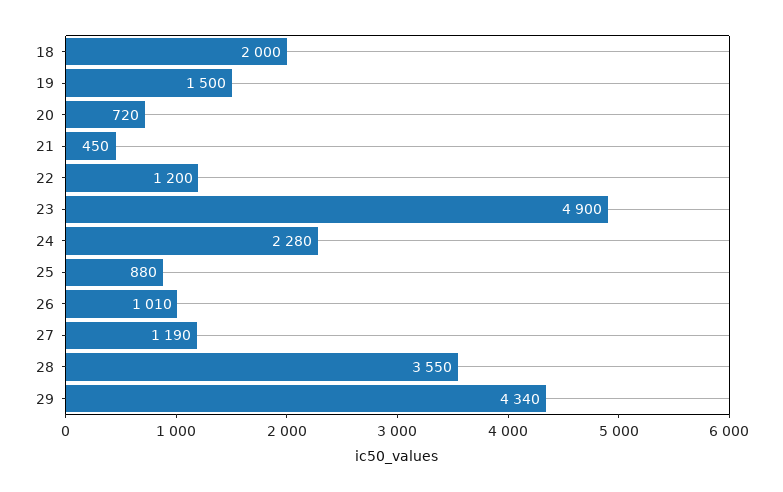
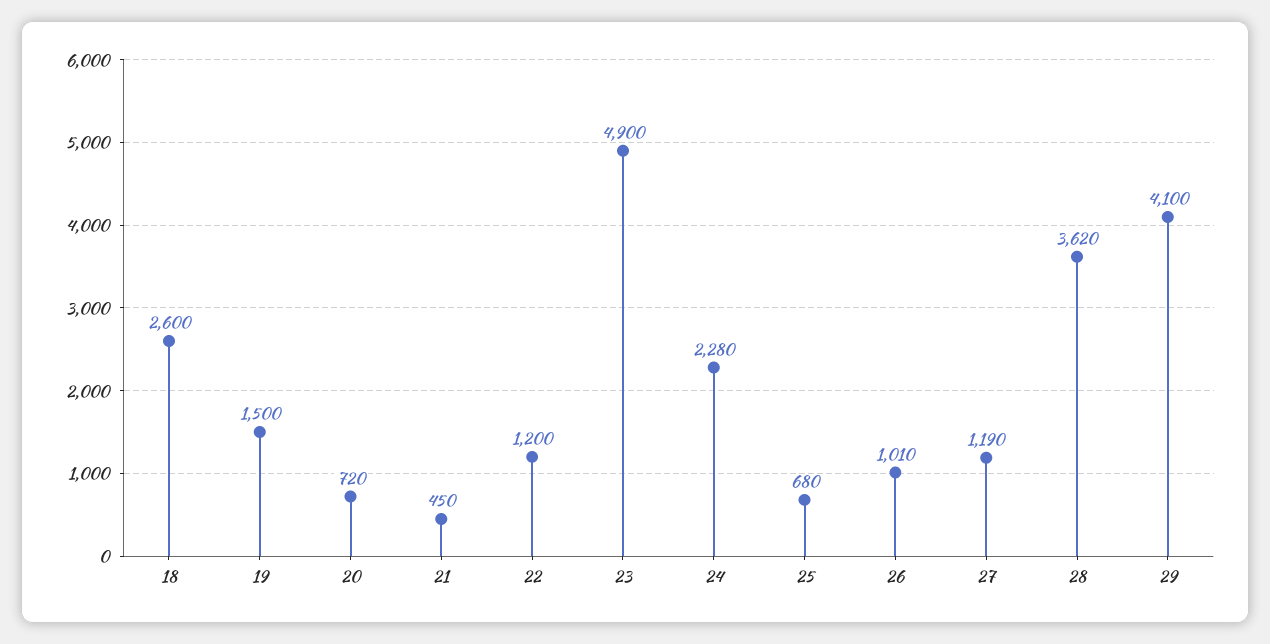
  {
-   "18": 2000,
+   "18": 2600,
    "19": 1500,
    "20": 720,
    "21": 450,
    "22": 1200,
    "23": 4900,
    "24": 2280,
-   "25": 880,
+   "25": 680,
    "26": 1010,
    "27": 1190,
-   "28": 3550,
+   "28": 3620,
-   "29": 4340
+   "29": 4100
  }

